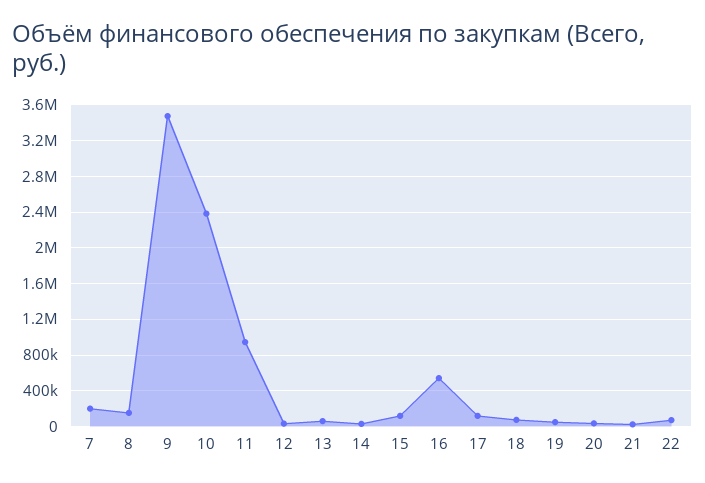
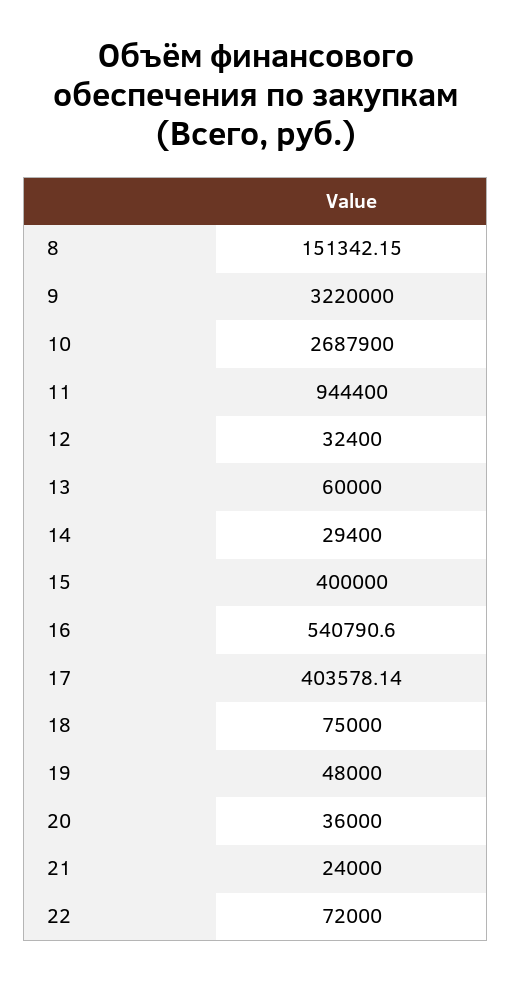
  {
-   "7": 200000,
    "8": 151342.15,
-   "9": 3500000,
+   "9": 3220000,
-   "10": 2400000,
+   "10": 2687900,
    "11": 944400,
    "12": 32400,
    "13": 60000,
    "14": 29400,
-   "15": 100000,
+   "15": 400000,
    "16": 540790.6,
-   "17": 100000,
+   "17": 403578.14,
    "18": 75000,
    "19": 48000,
    "20": 36000,
    "21": 24000,
    "22": 72000
  }

